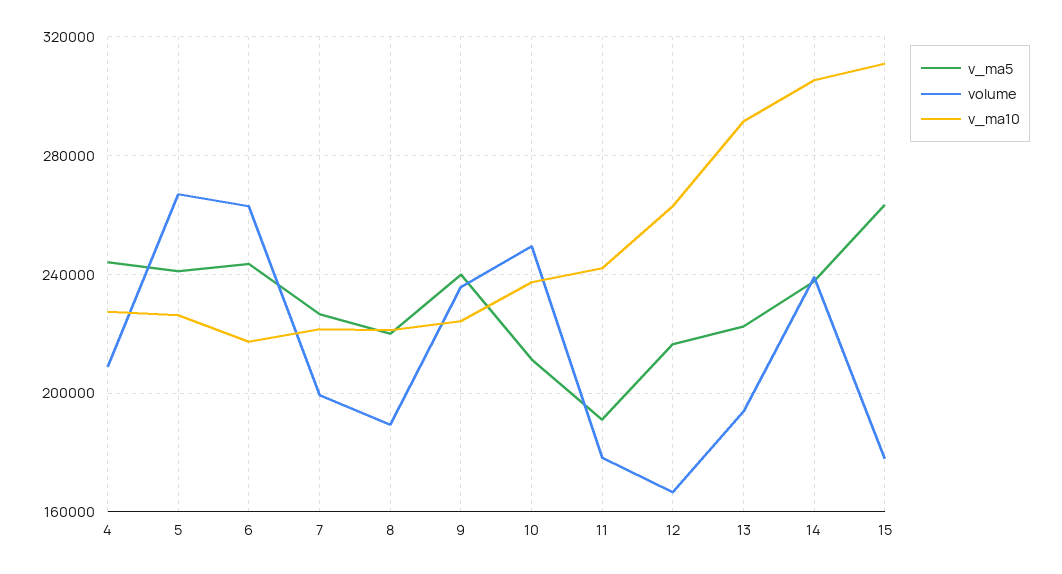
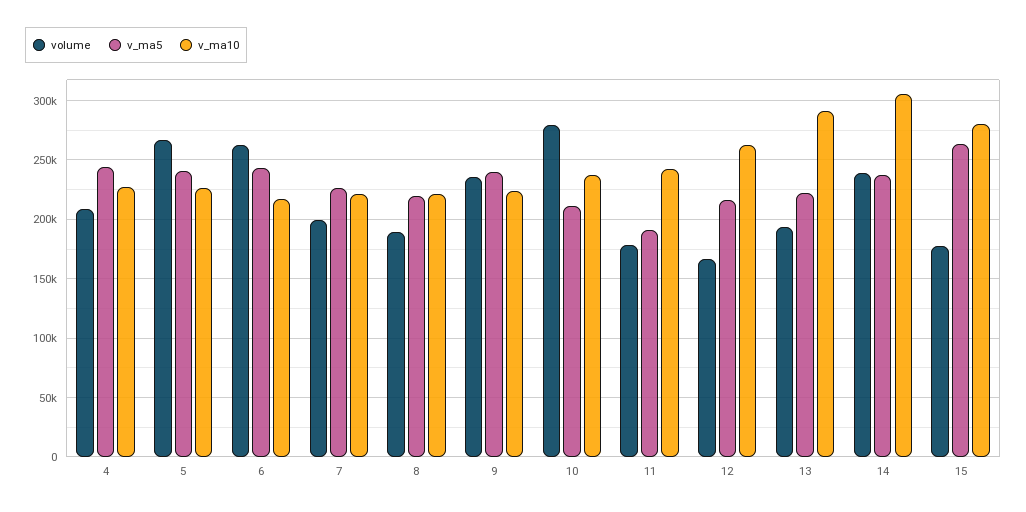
  {
    "v_ma5": {
      "4": 245000,
      "5": 240000,
      "6": 245000,
      "7": 225000,
      "8": 220000,
      "9": 240000,
      "10": 210000,
      "11": 190000,
      "12": 215000,
      "13": 220000,
      "14": 240000,
      "15": 265000
    },
    "volume": {
      "4": 210000,
      "5": 265000,
      "6": 265000,
      "7": 200000,
      "8": 190000,
      "9": 235000,
-     "10": 250000,
+     "10": 280000,
      "11": 180000,
      "12": 165000,
      "13": 195000,
      "14": 240000,
      "15": 180000
    },
    "v_ma10": {
      "4": 225000,
      "5": 225000,
      "6": 215000,
      "7": 220000,
      "8": 220000,
      "9": 225000,
      "10": 235000,
      "11": 240000,
      "12": 265000,
      "13": 290000,
      "14": 305000,
-     "15": 310000
+     "15": 280000
    }
  }

